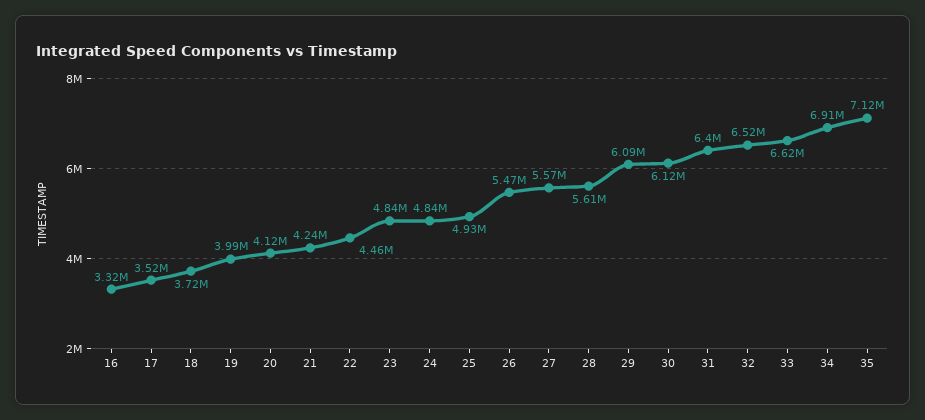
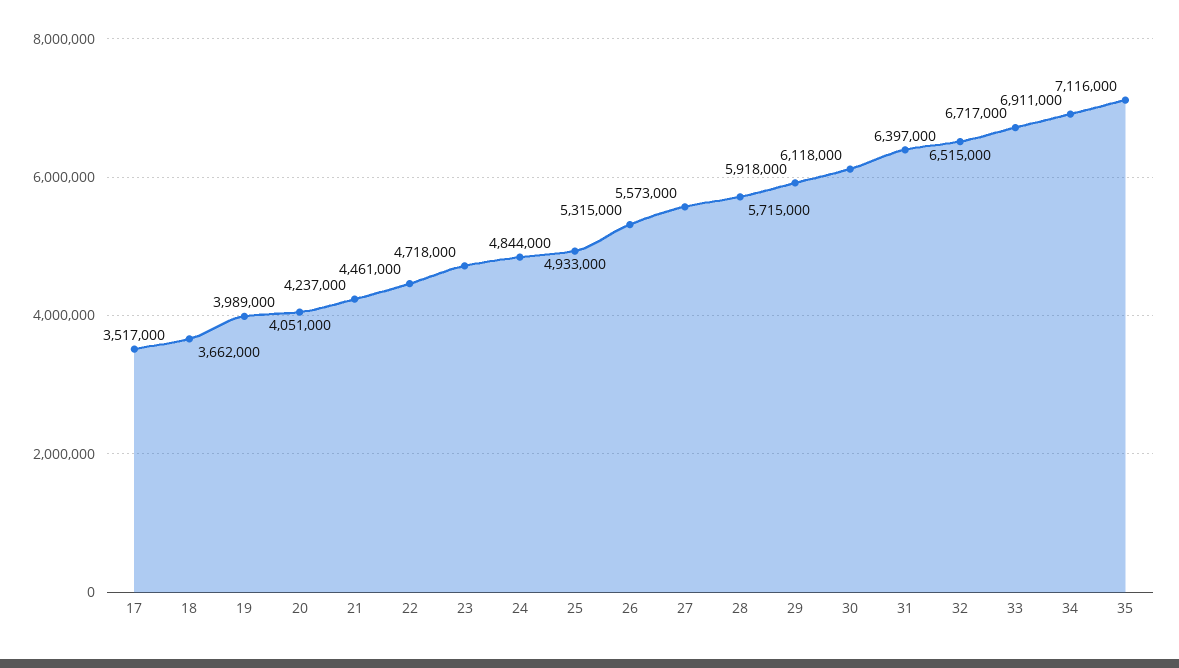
  {
-   "16": 3320000,
    "17": 3517000,
-   "18": 3720000,
+   "18": 3662000,
    "19": 3989000,
-   "20": 4120000,
+   "20": 4051000,
    "21": 4237000,
    "22": 4461000,
-   "23": 4840000,
+   "23": 4718000,
    "24": 4844000,
    "25": 4933000,
-   "26": 5470000,
+   "26": 5315000,
    "27": 5573000,
-   "28": 5610000,
+   "28": 5715000,
-   "29": 6090000,
+   "29": 5918000,
    "30": 6118000,
    "31": 6397000,
    "32": 6515000,
-   "33": 6620000,
+   "33": 6717000,
    "34": 6911000,
    "35": 7116000
  }

